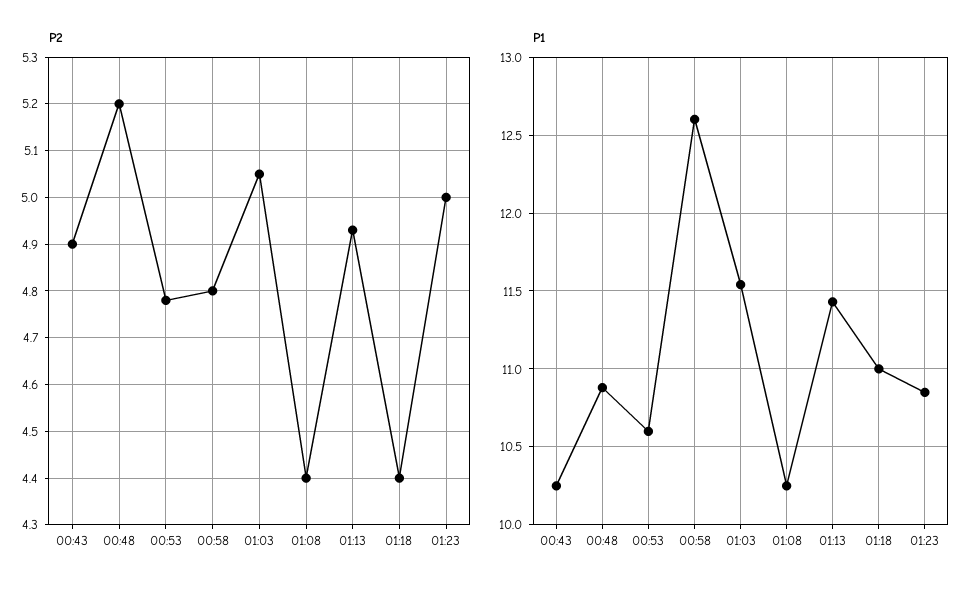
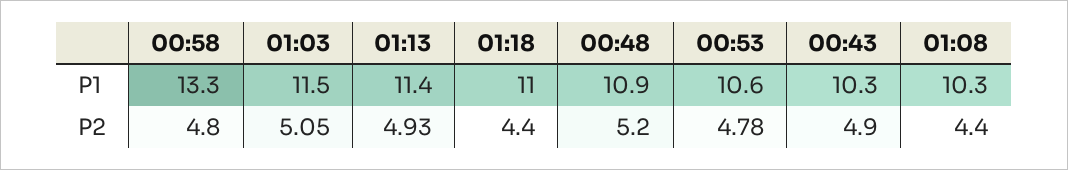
  {
    "P2": {
      "00:43": 4.9,
      "00:48": 5.2,
      "00:53": 4.78,
      "00:58": 4.8,
      "01:03": 5.05,
      "01:08": 4.4,
      "01:13": 4.93,
-     "01:18": 4.4,
+     "01:18": 4.4
-     "01:23": 5
    },
    "P1": {
      "00:43": 10.3,
      "00:48": 10.9,
      "00:53": 10.6,
-     "00:58": 12.6,
+     "00:58": 13.3,
      "01:03": 11.5,
      "01:08": 10.3,
      "01:13": 11.4,
-     "01:18": 11,
+     "01:18": 11
-     "01:23": 10.85
    }
  }

